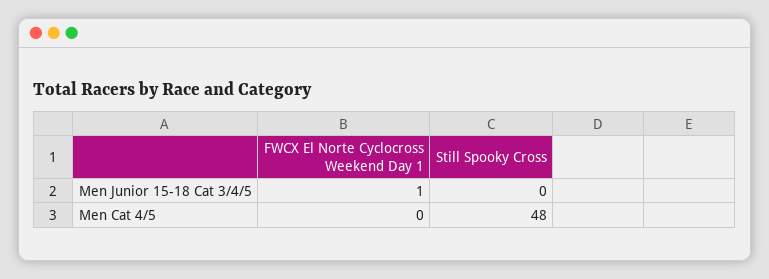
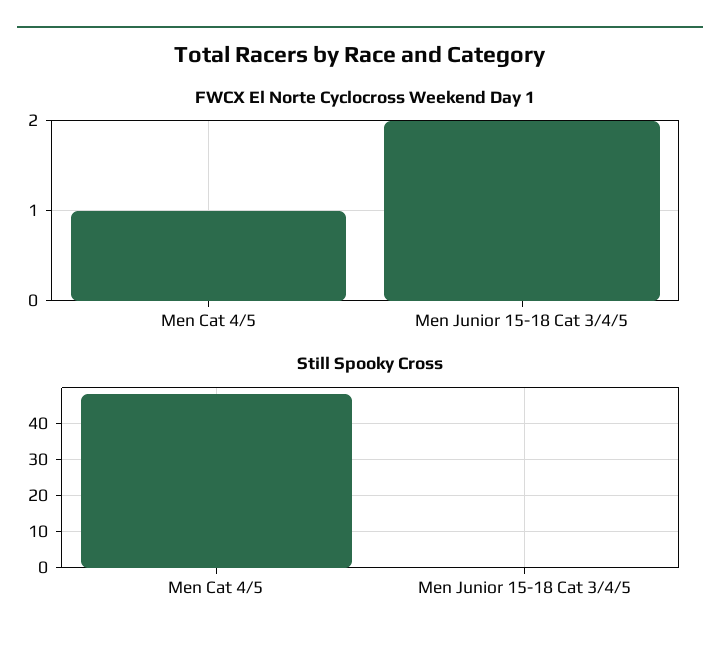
  {
    "FWCX El Norte Cyclocross Weekend Day 1": {
-     "Men Junior 15-18 Cat 3/4/5": 1,
+     "Men Junior 15-18 Cat 3/4/5": 2,
-     "Men Cat 4/5": 0
+     "Men Cat 4/5": 1
    },
    "Still Spooky Cross": {
      "Men Junior 15-18 Cat 3/4/5": 0,
      "Men Cat 4/5": 48
    }
  }

